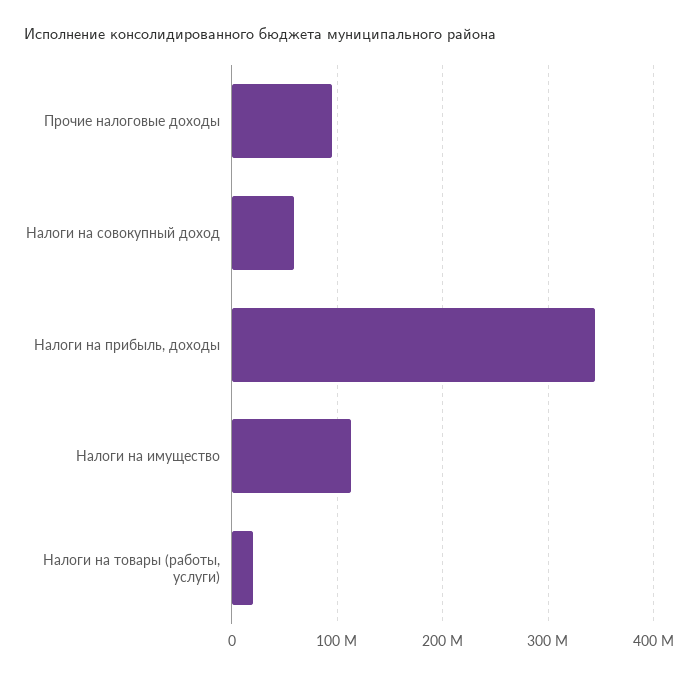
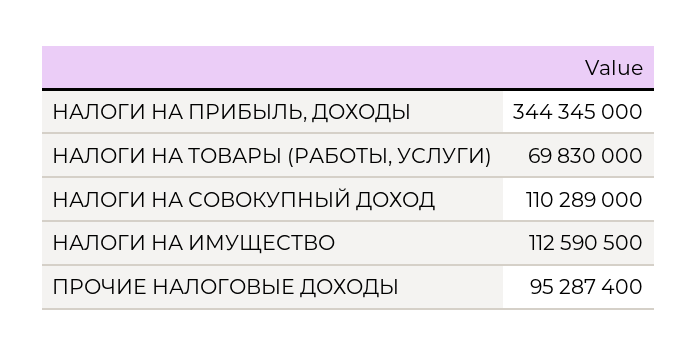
  {
    "Прочие налоговые доходы": 95287400,
-   "Налоги на совокупный доход": 60000000,
+   "Налоги на совокупный доход": 110289000,
    "Налоги на прибыль, доходы": 344345000,
    "Налоги на имущество": 112590500,
-   "Налоги на товары (работы, услуги)": 20000000
+   "Налоги на товары (работы, услуги)": 69830000
  }

